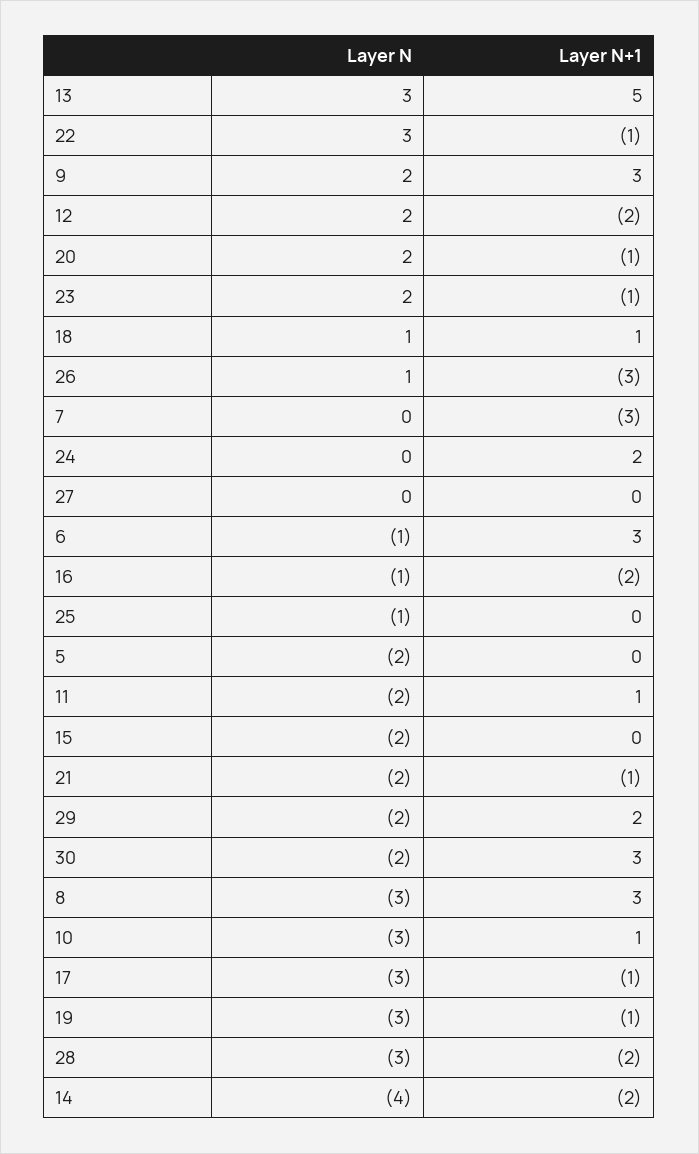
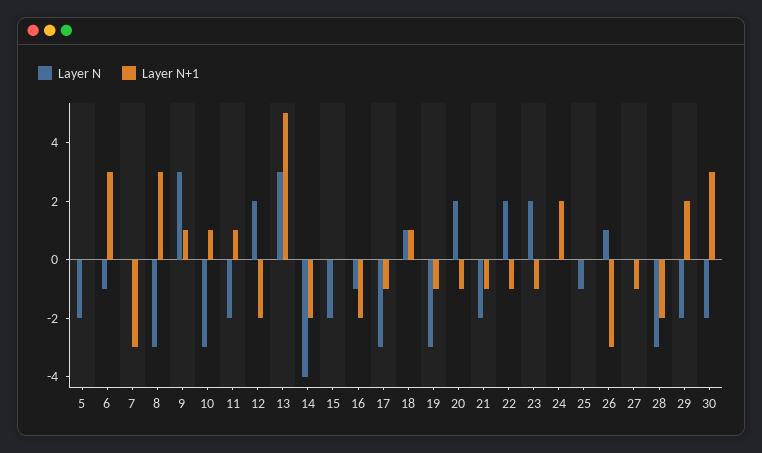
  {
    "Layer N": {
      "13": 3,
-     "22": 3,
+     "22": 2,
-     "9": 2,
+     "9": 3,
      "12": 2,
      "20": 2,
      "23": 2,
      "18": 1,
      "26": 1,
      "7": 0,
      "24": 0,
      "27": 0,
      "6": -1,
      "16": -1,
      "25": -1,
      "5": -2,
      "11": -2,
      "15": -2,
      "21": -2,
      "29": -2,
      "30": -2,
      "8": -3,
      "10": -3,
      "17": -3,
      "19": -3,
      "28": -3,
      "14": -4
    },
    "Layer N+1": {
      "13": 5,
      "22": -1,
-     "9": 3,
+     "9": 1,
      "12": -2,
      "20": -1,
      "23": -1,
      "18": 1,
      "26": -3,
      "7": -3,
      "24": 2,
-     "27": 0,
+     "27": -1,
      "6": 3,
      "16": -2,
      "25": 0,
      "5": 0,
      "11": 1,
      "15": 0,
      "21": -1,
      "29": 2,
      "30": 3,
      "8": 3,
      "10": 1,
      "17": -1,
      "19": -1,
      "28": -2,
      "14": -2
    }
  }

